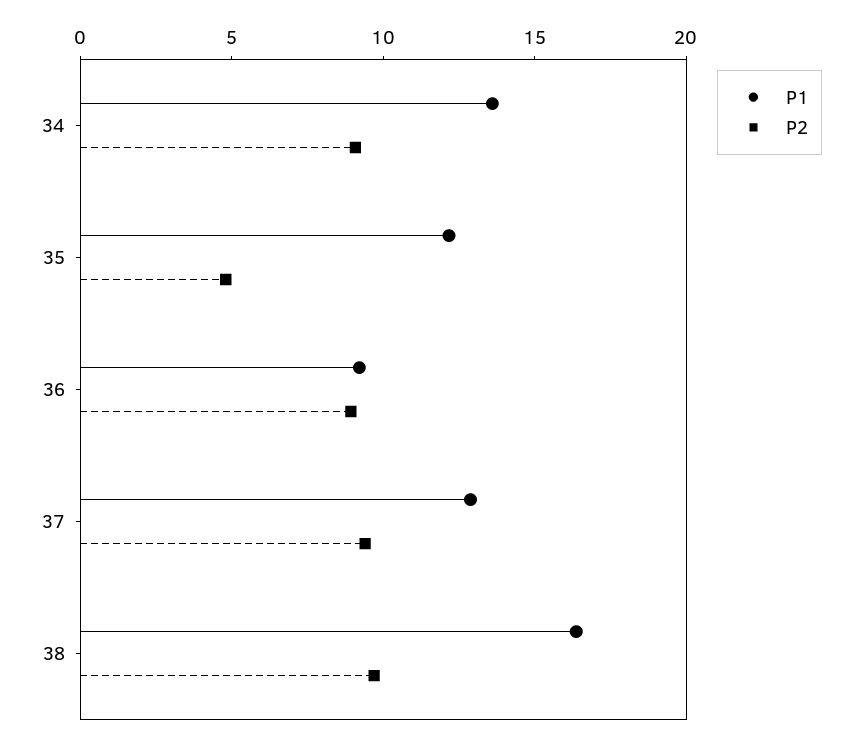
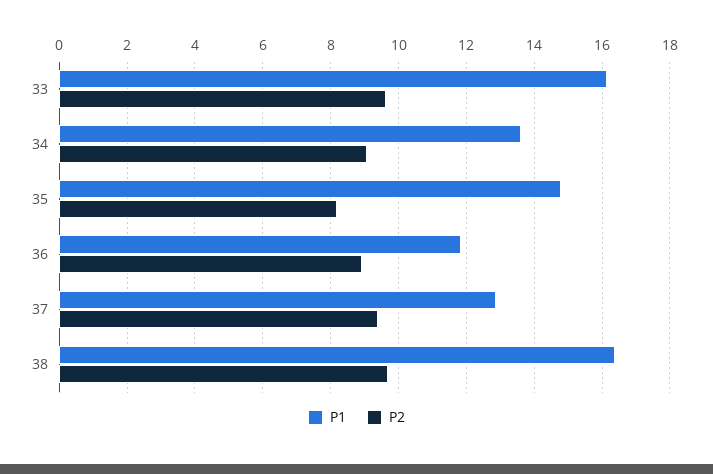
  {
    "P1": {
      "34": 13.6,
-     "35": 12,
+     "35": 14.8,
-     "36": 9,
+     "36": 11.8,
      "37": 12.8,
-     "38": 16.4
+     "38": 16.4,
+     "33": 16.2
    },
    "P2": {
      "34": 9,
-     "35": 5,
+     "35": 8.2,
      "36": 9,
      "37": 9.4,
-     "38": 9.8
+     "38": 9.8,
+     "33": 9.6
    }
  }

